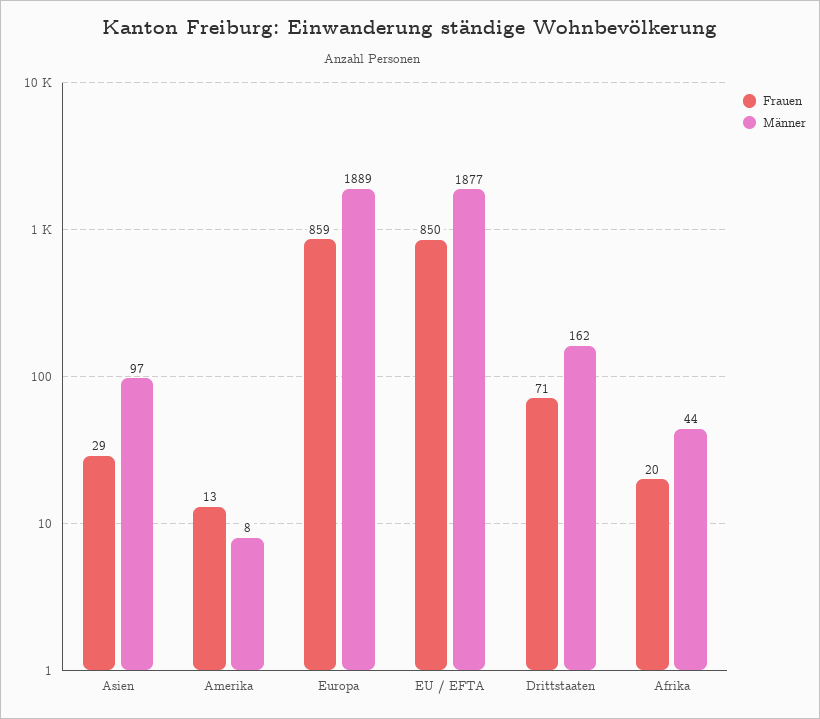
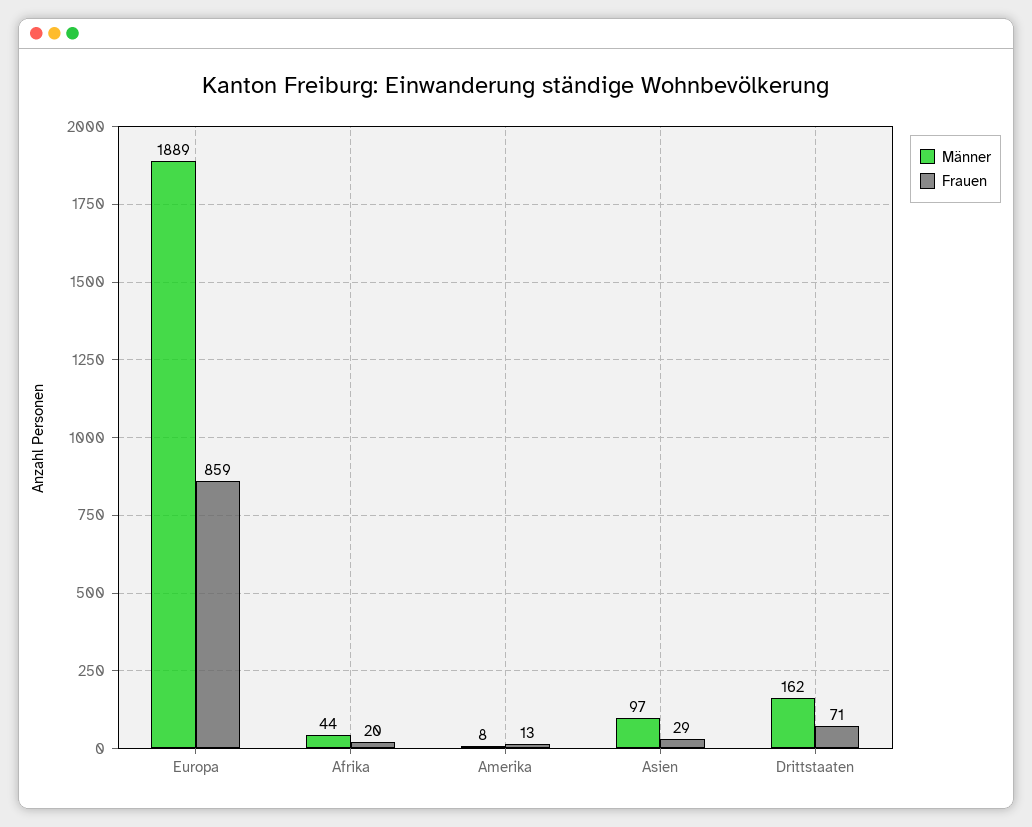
  {
    "Frauen": {
      "Asien": 29,
      "Amerika": 13,
      "Europa": 859,
-     "EU / EFTA": 850,
      "Drittstaaten": 71,
      "Afrika": 20
    },
    "Männer": {
      "Asien": 97,
      "Amerika": 8,
      "Europa": 1889,
-     "EU / EFTA": 1877,
      "Drittstaaten": 162,
      "Afrika": 44
    }
  }

